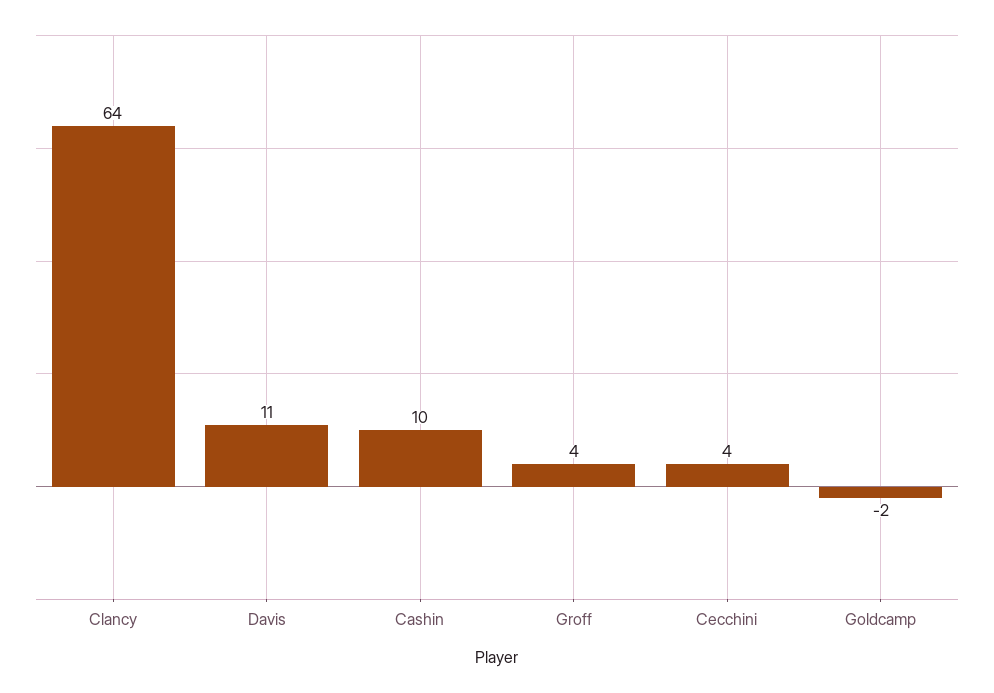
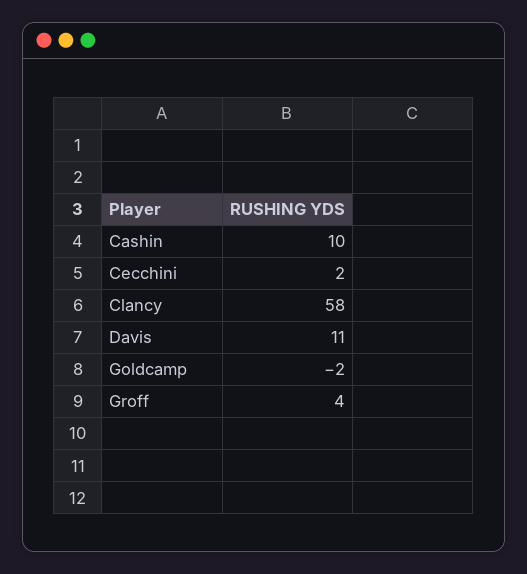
  {
-   "Clancy": 64,
+   "Clancy": 58,
    "Davis": 11,
    "Cashin": 10,
    "Groff": 4,
-   "Cecchini": 4,
+   "Cecchini": 2,
    "Goldcamp": -2
  }

